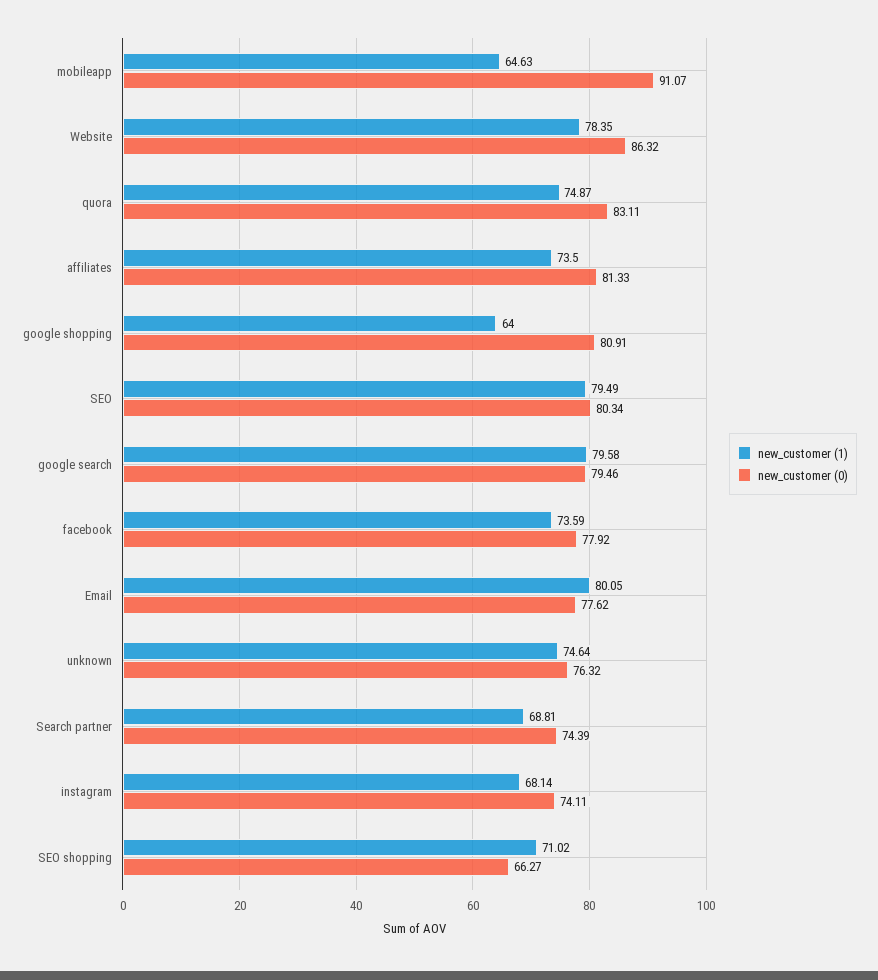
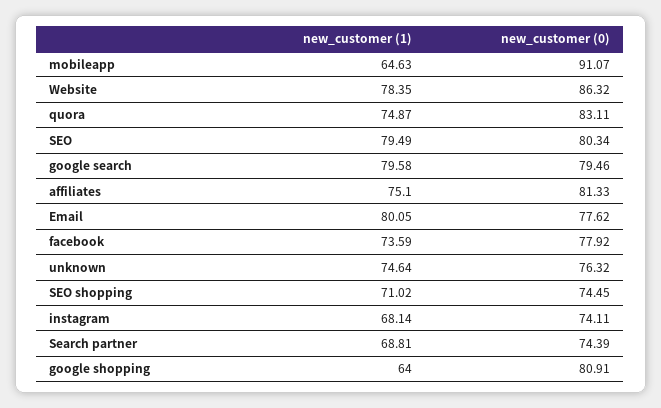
  {
    "new_customer (1)": {
      "mobileapp": 64.63,
      "Website": 78.35,
      "quora": 74.87,
-     "affiliates": 73.5,
+     "affiliates": 75.1,
      "google shopping": 64,
      "SEO": 79.49,
      "google search": 79.58,
      "facebook": 73.59,
      "Email": 80.05,
      "unknown": 74.64,
      "Search partner": 68.81,
      "instagram": 68.14,
      "SEO shopping": 71.02
    },
    "new_customer (0)": {
      "mobileapp": 91.07,
      "Website": 86.32,
      "quora": 83.11,
      "affiliates": 81.33,
      "google shopping": 80.91,
      "SEO": 80.34,
      "google search": 79.46,
      "facebook": 77.92,
      "Email": 77.62,
      "unknown": 76.32,
      "Search partner": 74.39,
      "instagram": 74.11,
-     "SEO shopping": 66.27
+     "SEO shopping": 74.45
    }
  }

